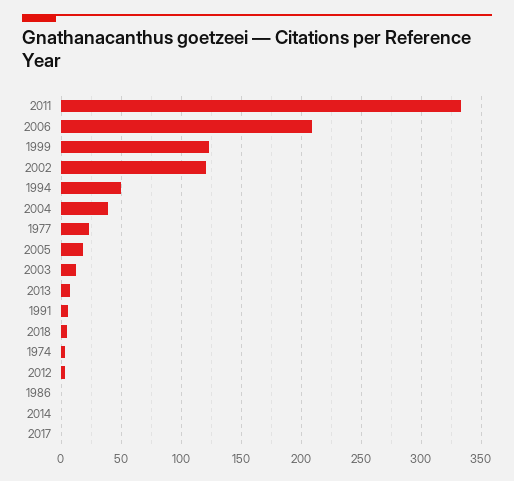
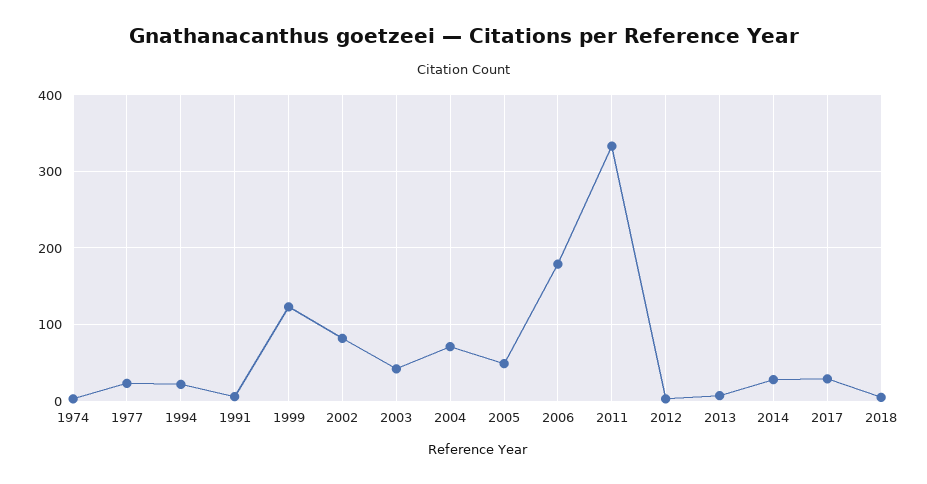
  {
    "2011": 330,
-   "2006": 210,
+   "2006": 180,
    "1999": 120,
-   "2002": 120,
+   "2002": 80,
-   "1994": 50,
+   "1994": 20,
-   "2004": 40,
+   "2004": 70,
    "1977": 20,
-   "2005": 20,
+   "2005": 50,
-   "2003": 10,
+   "2003": 40,
    "2013": 10,
    "1991": 10,
    "2018": 10,
    "1974": 0,
    "2012": 0,
-   "1986": 0,
-   "2014": 0,
+   "2014": 30,
-   "2017": 0
+   "2017": 30
  }

